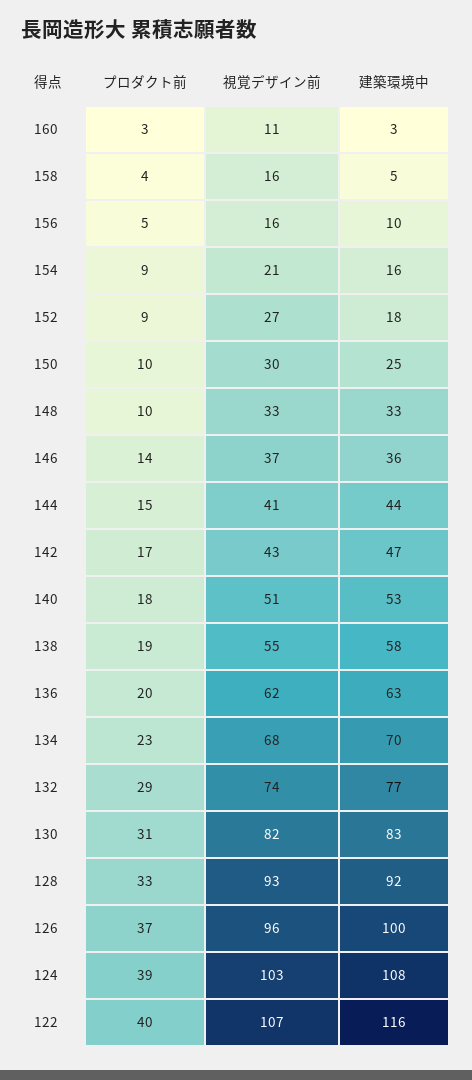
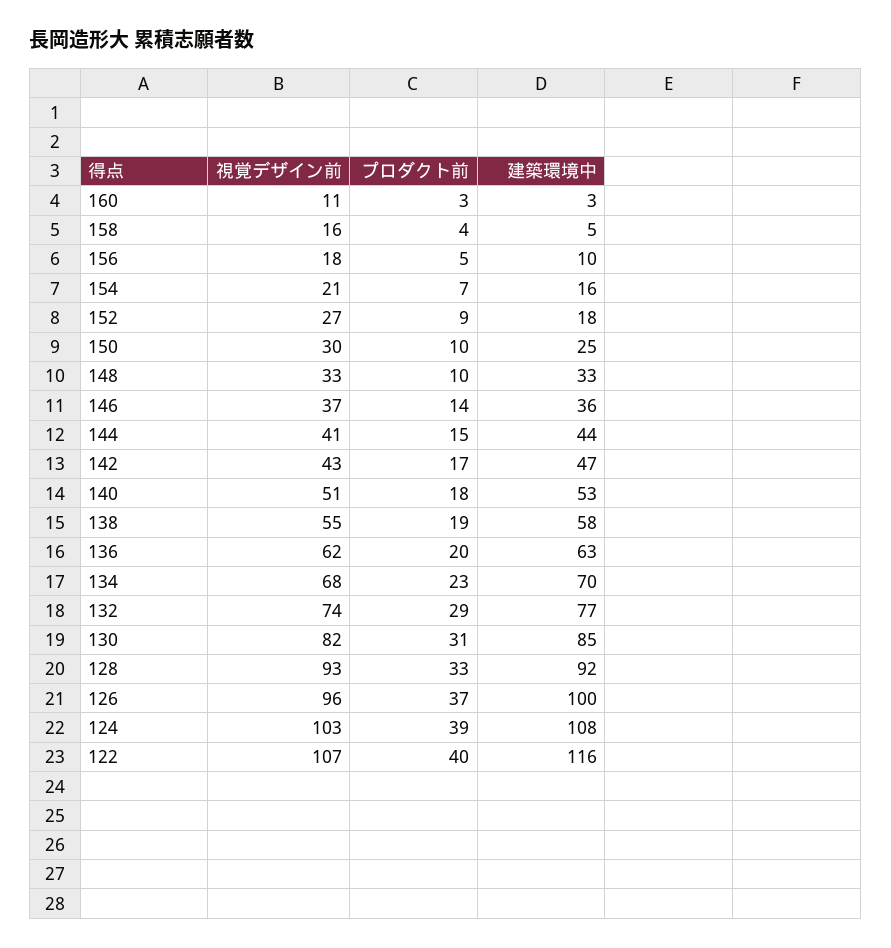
  {
    "プロダクト前": {
      "160": 3,
      "158": 4,
      "156": 5,
-     "154": 9,
+     "154": 7,
      "152": 9,
      "150": 10,
      "148": 10,
      "146": 14,
      "144": 15,
      "142": 17,
      "140": 18,
      "138": 19,
      "136": 20,
      "134": 23,
      "132": 29,
      "130": 31,
      "128": 33,
      "126": 37,
      "124": 39,
      "122": 40
    },
    "視覚デザイン前": {
      "160": 11,
      "158": 16,
-     "156": 16,
+     "156": 18,
      "154": 21,
      "152": 27,
      "150": 30,
      "148": 33,
      "146": 37,
      "144": 41,
      "142": 43,
      "140": 51,
      "138": 55,
      "136": 62,
      "134": 68,
      "132": 74,
      "130": 82,
      "128": 93,
      "126": 96,
      "124": 103,
      "122": 107
    },
    "建築環境中": {
      "160": 3,
      "158": 5,
      "156": 10,
      "154": 16,
      "152": 18,
      "150": 25,
      "148": 33,
      "146": 36,
      "144": 44,
      "142": 47,
      "140": 53,
      "138": 58,
      "136": 63,
      "134": 70,
      "132": 77,
-     "130": 83,
+     "130": 85,
      "128": 92,
      "126": 100,
      "124": 108,
      "122": 116
    }
  }

